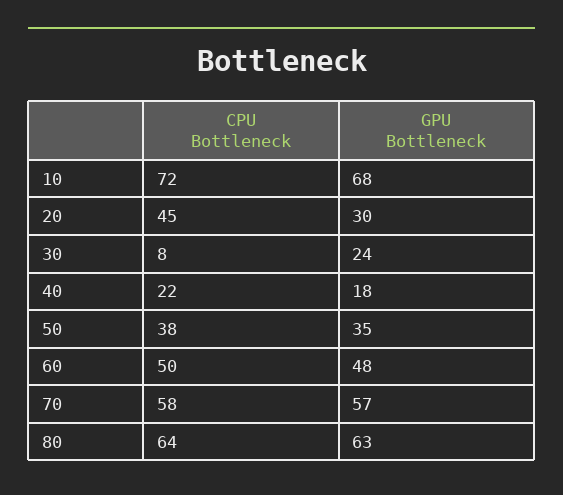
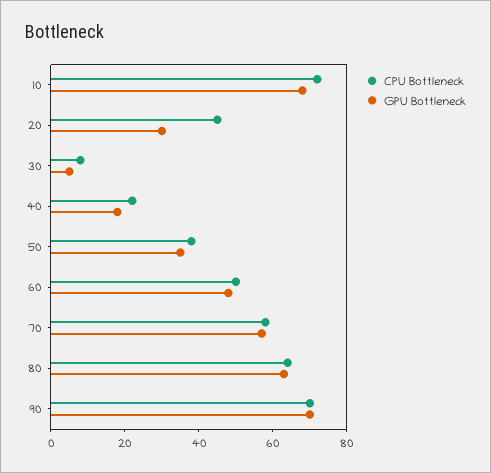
  {
    "CPU Bottleneck": {
      "10": 72,
      "20": 45,
      "30": 8,
      "40": 22,
      "50": 38,
      "60": 50,
      "70": 58,
-     "80": 64
+     "80": 64,
+     "90": 70
    },
    "GPU Bottleneck": {
      "10": 68,
      "20": 30,
-     "30": 24,
+     "30": 5,
      "40": 18,
      "50": 35,
      "60": 48,
      "70": 57,
-     "80": 63
+     "80": 63,
+     "90": 70
    }
  }

